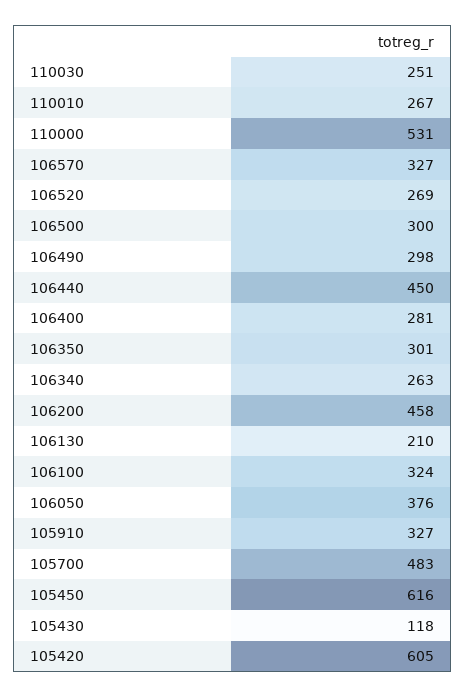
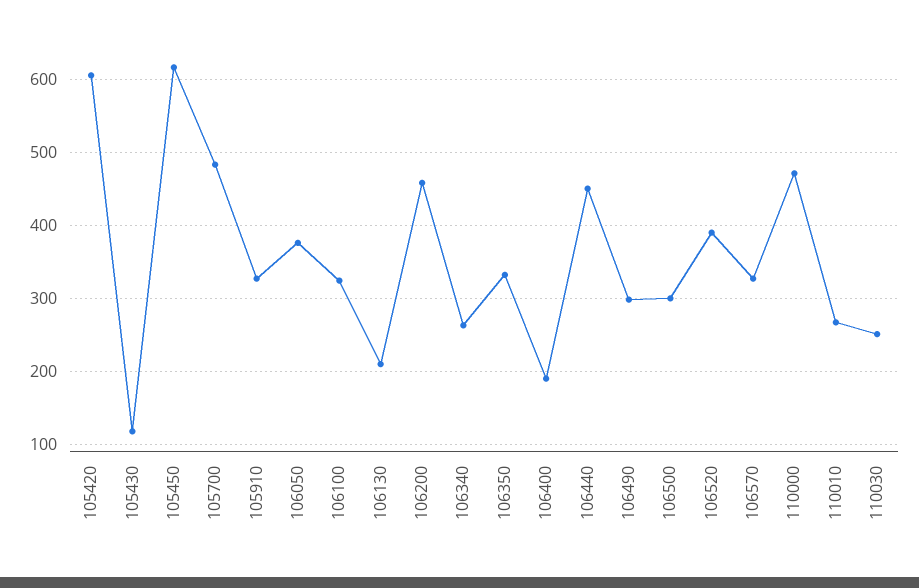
  {
    "110030": 251,
    "110010": 267,
-   "110000": 531,
+   "110000": 470,
    "106570": 327,
-   "106520": 269,
+   "106520": 390,
    "106500": 300,
    "106490": 298,
    "106440": 450,
-   "106400": 281,
+   "106400": 190,
-   "106350": 301,
+   "106350": 330,
    "106340": 263,
    "106200": 458,
    "106130": 210,
    "106100": 324,
    "106050": 376,
    "105910": 327,
    "105700": 483,
    "105450": 616,
    "105430": 118,
    "105420": 605
  }

